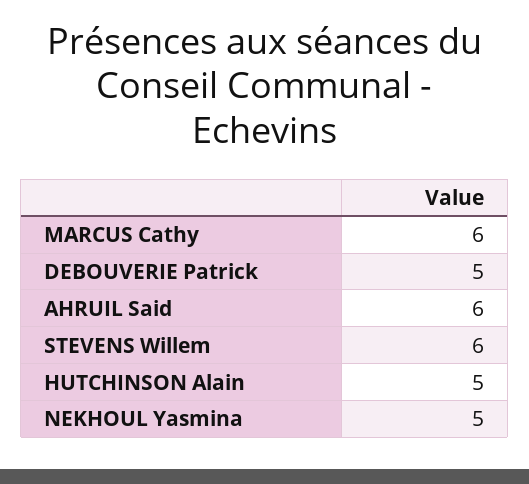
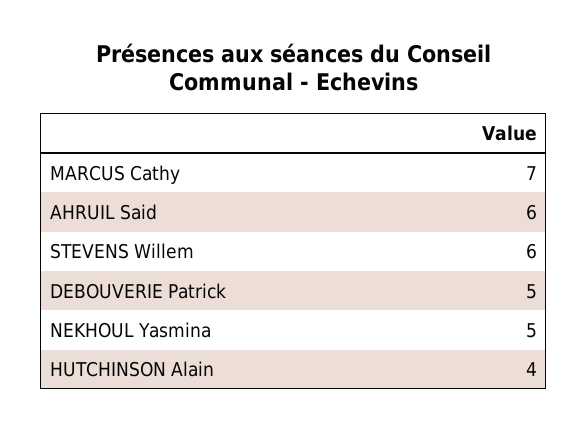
  {
-   "MARCUS Cathy": 6,
+   "MARCUS Cathy": 7,
    "DEBOUVERIE Patrick": 5,
    "AHRUIL Said": 6,
    "STEVENS Willem": 6,
-   "HUTCHINSON Alain": 5,
+   "HUTCHINSON Alain": 4,
    "NEKHOUL Yasmina": 5
  }

